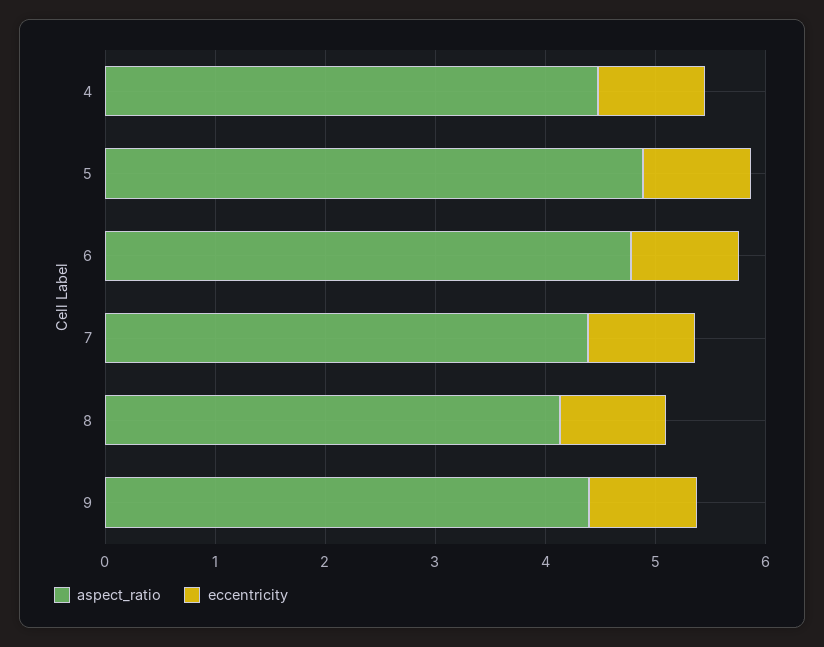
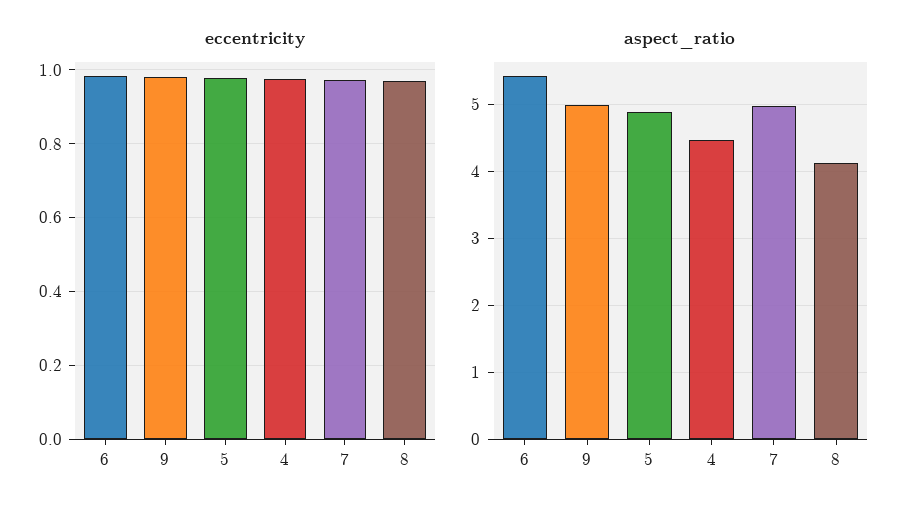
  {
    "aspect_ratio": {
      "4": 4.5,
      "5": 4.9,
-     "6": 4.8,
+     "6": 5.4,
-     "7": 4.4,
+     "7": 5,
      "8": 4.1,
-     "9": 4.4
+     "9": 5
    },
    "eccentricity": {
      "4": 0.98,
      "5": 0.98,
      "6": 0.98,
      "7": 0.98,
      "8": 0.98,
      "9": 0.98
    }
  }

